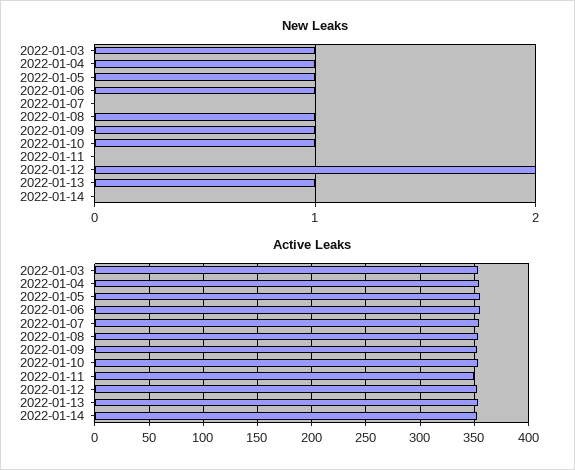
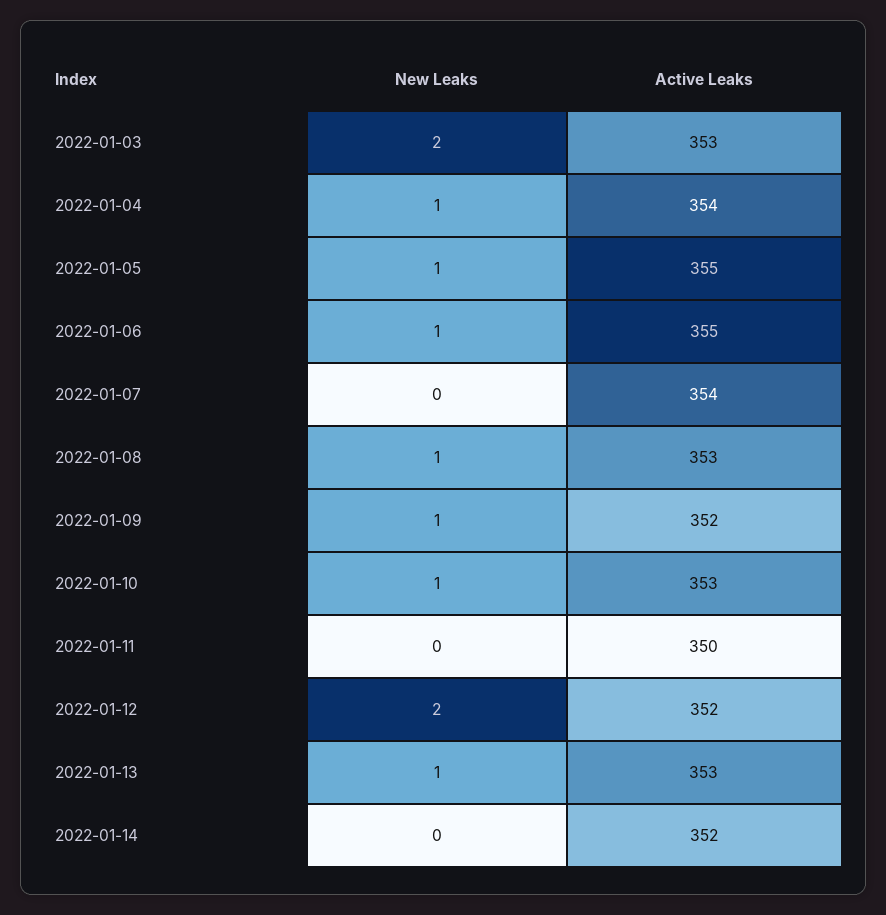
  {
    "New Leaks": {
-     "2022-01-03": 1,
+     "2022-01-03": 2,
      "2022-01-04": 1,
      "2022-01-05": 1,
      "2022-01-06": 1,
      "2022-01-07": 0,
      "2022-01-08": 1,
      "2022-01-09": 1,
      "2022-01-10": 1,
      "2022-01-11": 0,
      "2022-01-12": 2,
      "2022-01-13": 1,
      "2022-01-14": 0
    },
    "Active Leaks": {
      "2022-01-03": 353,
      "2022-01-04": 354,
      "2022-01-05": 355,
      "2022-01-06": 355,
      "2022-01-07": 354,
      "2022-01-08": 353,
      "2022-01-09": 352,
      "2022-01-10": 353,
      "2022-01-11": 350,
      "2022-01-12": 352,
      "2022-01-13": 353,
      "2022-01-14": 352
    }
  }

